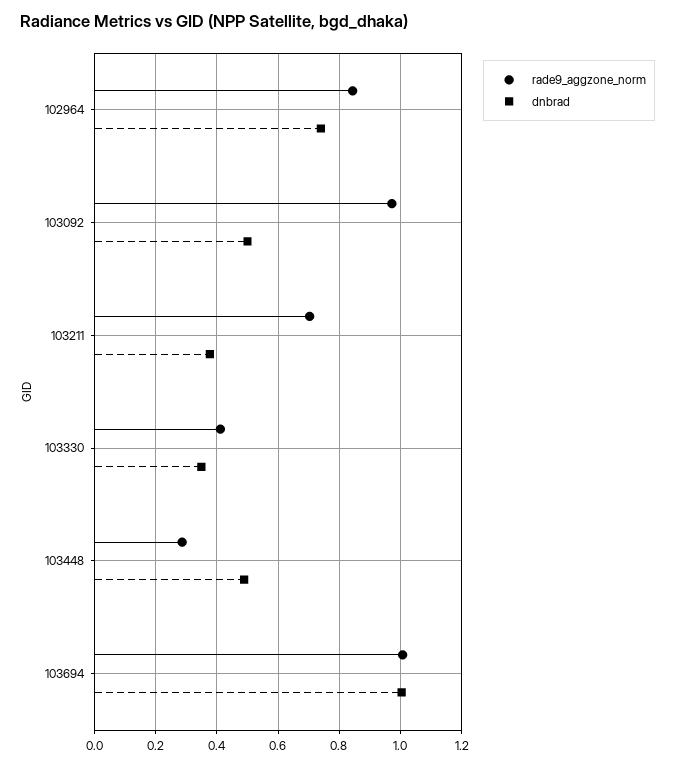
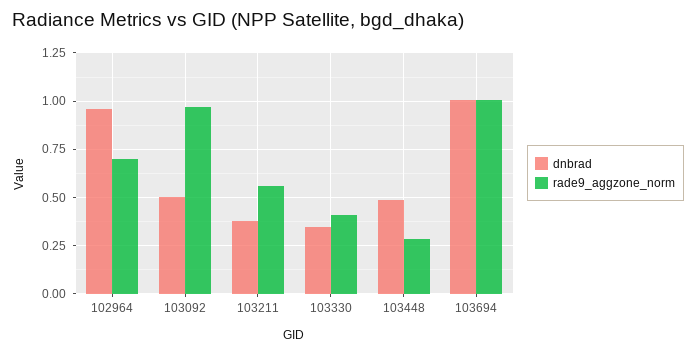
  {
    "rade9_aggzone_norm": {
-     "102964": 0.84,
+     "102964": 0.7,
      "103092": 0.98,
-     "103211": 0.7,
+     "103211": 0.55,
      "103330": 0.42,
      "103448": 0.28,
      "103694": 1
    },
    "dnbrad": {
-     "102964": 0.74,
+     "102964": 0.95,
      "103092": 0.5,
      "103211": 0.38,
      "103330": 0.34,
      "103448": 0.48,
      "103694": 1
    }
  }

